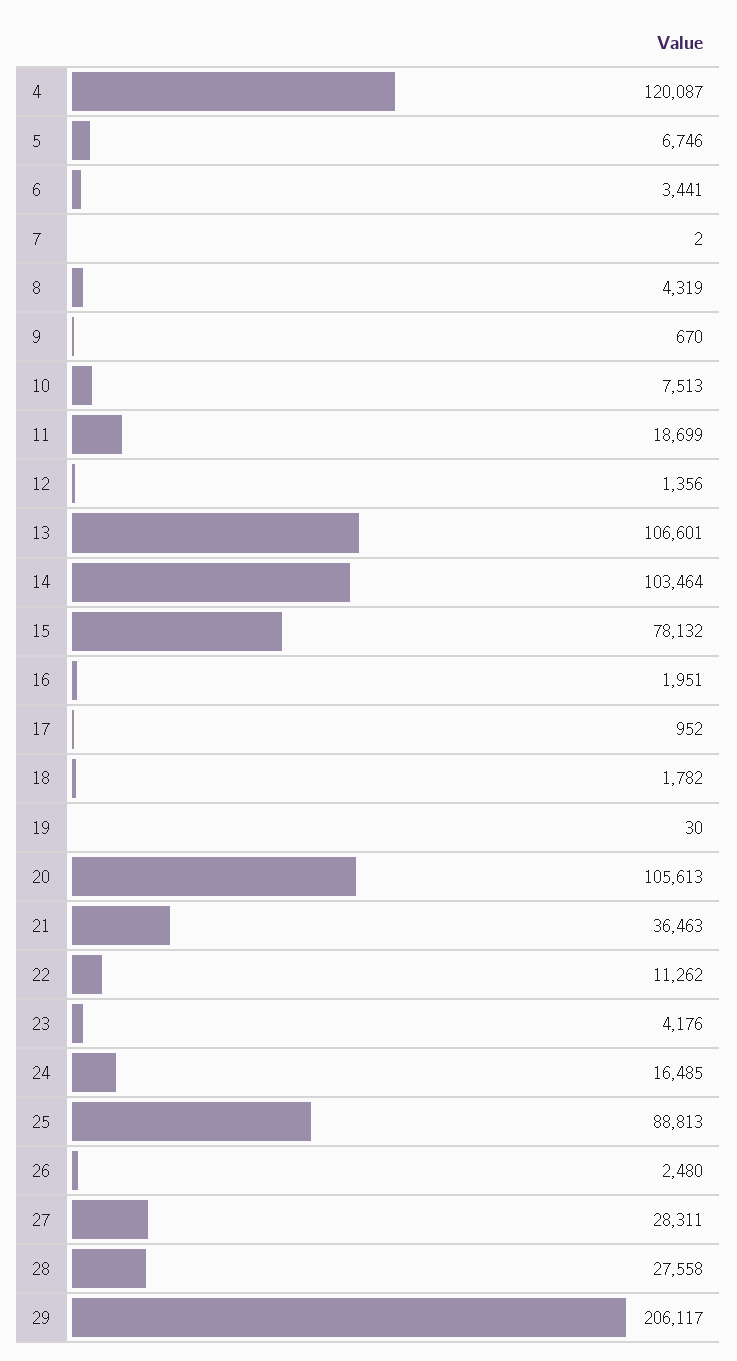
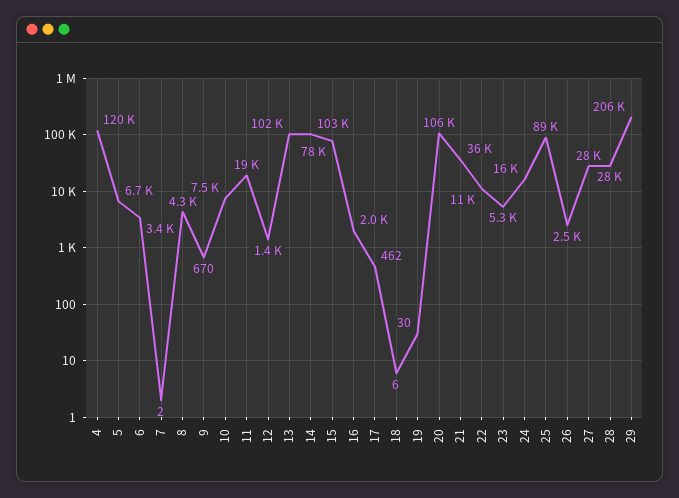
  {
    "4": 120087,
    "5": 6746,
    "6": 3441,
    "7": 2,
    "8": 4319,
    "9": 670,
    "10": 7513,
    "11": 18699,
    "12": 1356,
-   "13": 106601,
+   "13": 102000,
    "14": 103464,
    "15": 78132,
    "16": 1951,
-   "17": 952,
+   "17": 462,
-   "18": 1782,
+   "18": 6,
    "19": 30,
    "20": 105613,
    "21": 36463,
    "22": 11262,
-   "23": 4176,
+   "23": 5300,
    "24": 16485,
    "25": 88813,
    "26": 2480,
    "27": 28311,
    "28": 27558,
    "29": 206117
  }

